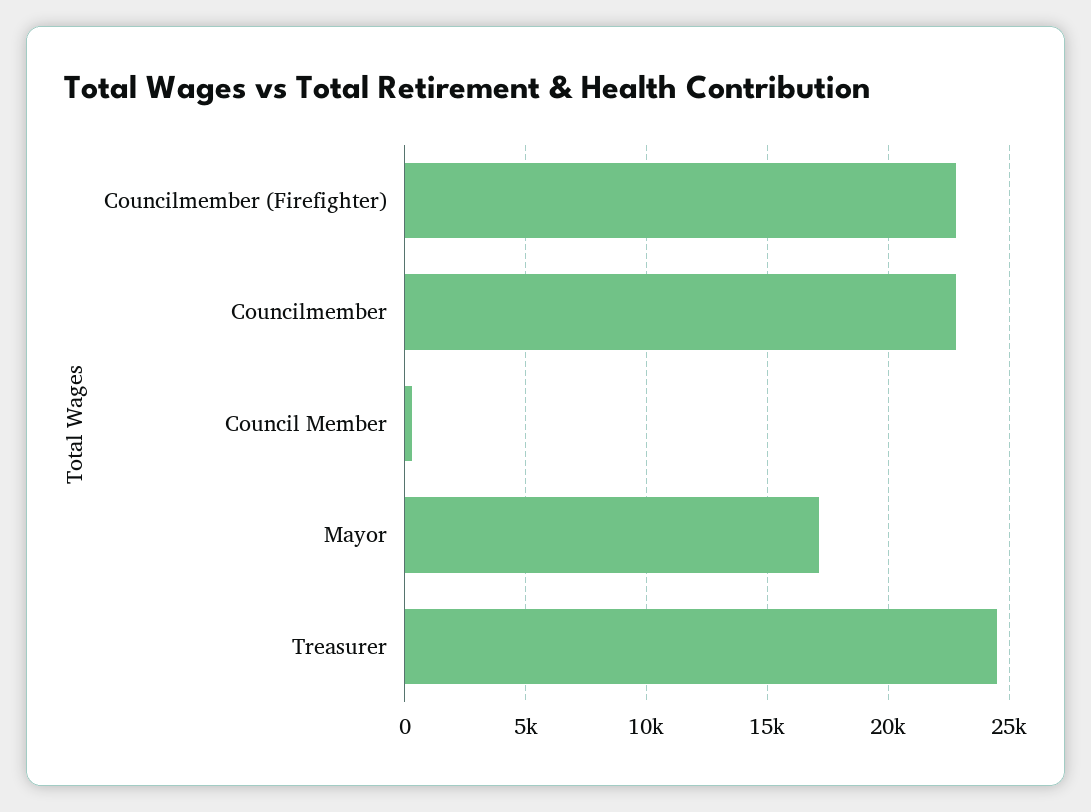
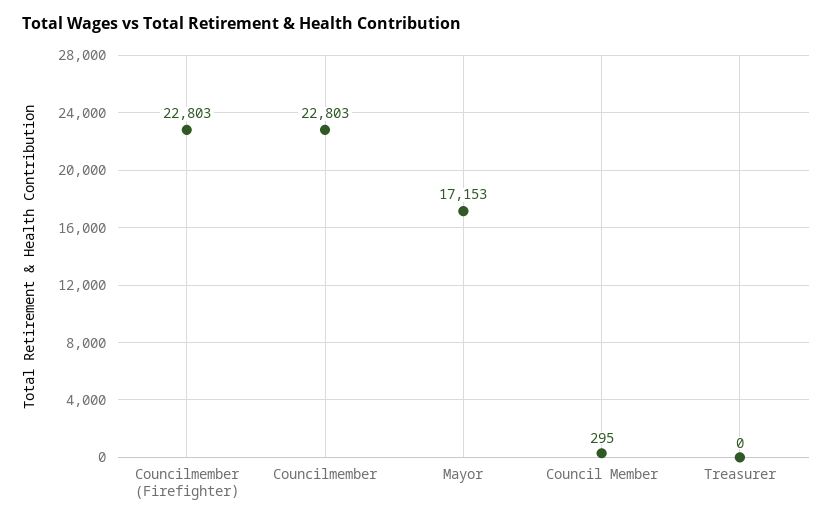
  {
    "Councilmember (Firefighter)": 22803,
    "Councilmember": 22803,
    "Council Member": 295,
    "Mayor": 17153,
-   "Treasurer": 24500
+   "Treasurer": 0
  }

